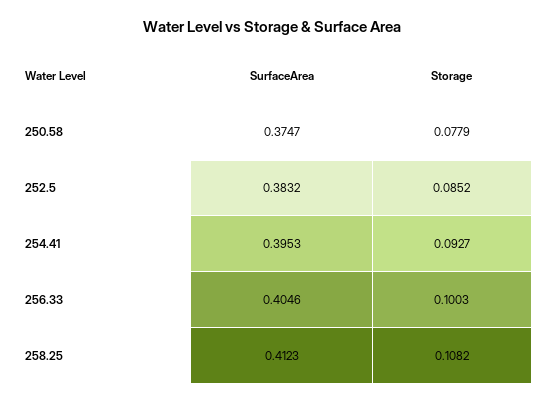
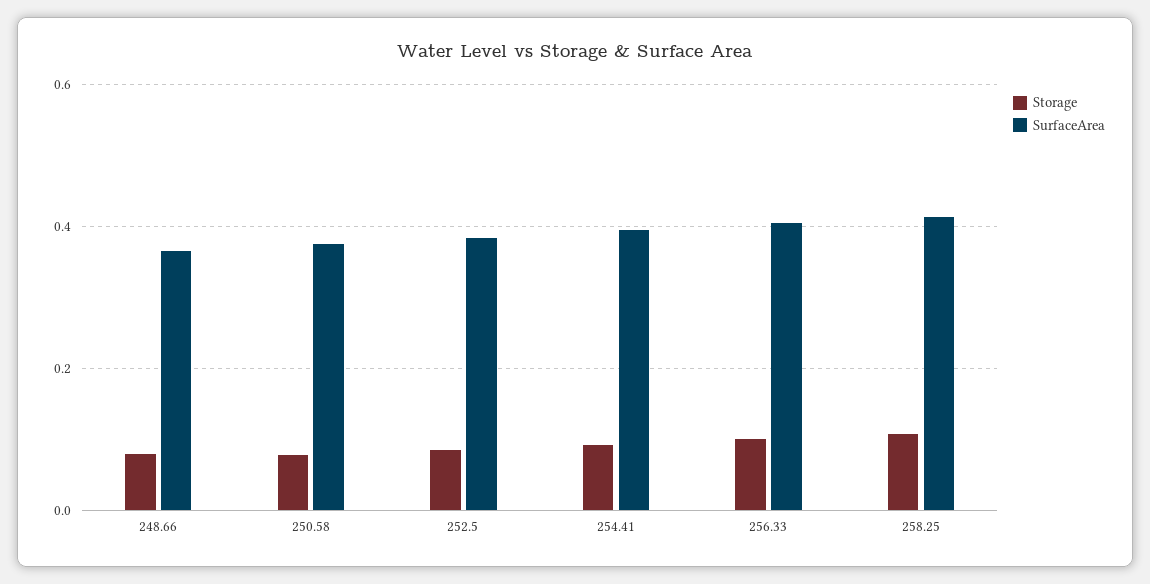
  {
    "SurfaceArea": {
      "250.58": 0.3747,
      "252.5": 0.3832,
      "254.41": 0.3953,
      "256.33": 0.4046,
-     "258.25": 0.4123
+     "258.25": 0.4123,
+     "248.66": 0.36
    },
    "Storage": {
      "250.58": 0.0779,
      "252.5": 0.0852,
      "254.41": 0.0927,
      "256.33": 0.1003,
-     "258.25": 0.1082
+     "258.25": 0.1082,
+     "248.66": 0.08
    }
  }

